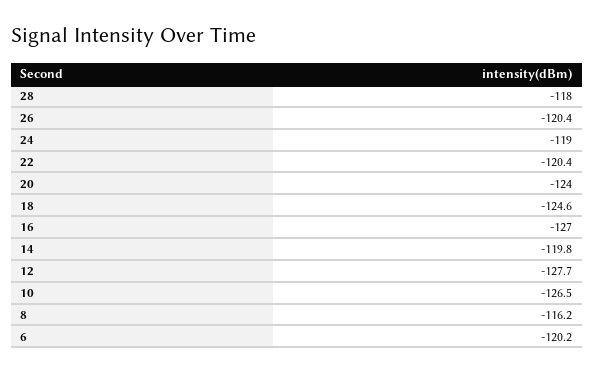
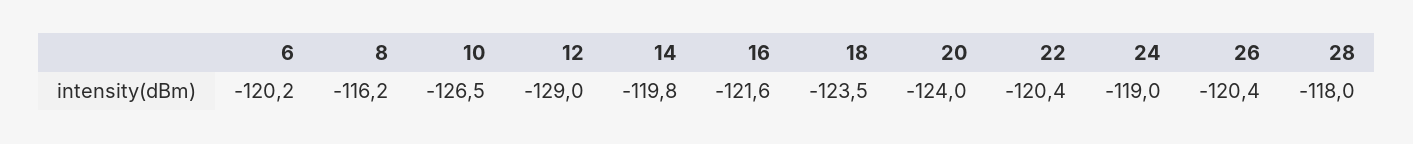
  {
    "28": -118,
    "26": -120.4,
    "24": -119,
    "22": -120.4,
    "20": -124,
-   "18": -124.6,
+   "18": -123.5,
-   "16": -127,
+   "16": -121.6,
    "14": -119.8,
-   "12": -127.7,
+   "12": -129,
    "10": -126.5,
    "8": -116.2,
    "6": -120.2
  }

